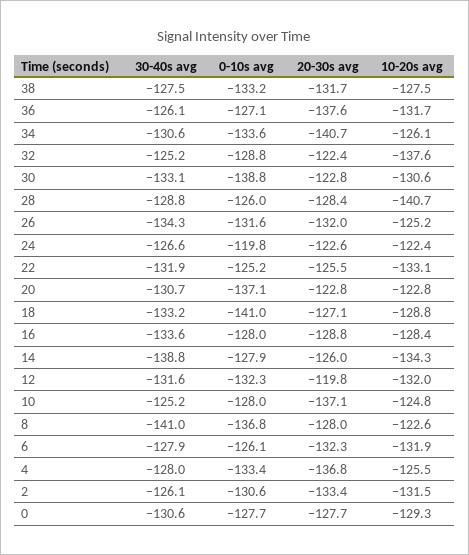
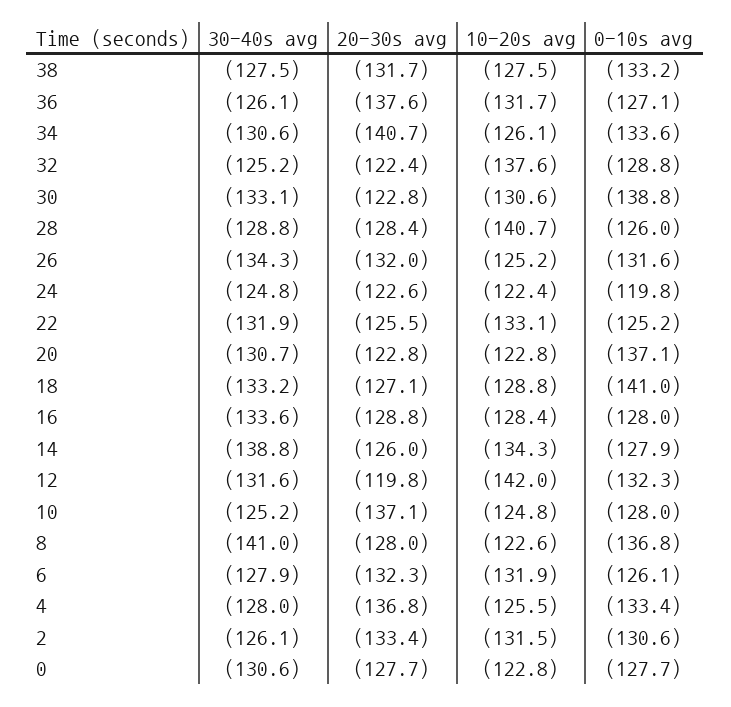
  {
    "30-40s avg": {
      "38": -127.5,
      "36": -126.1,
      "34": -130.6,
      "32": -125.2,
      "30": -133.1,
      "28": -128.8,
      "26": -134.3,
-     "24": -126.6,
+     "24": -124.8,
      "22": -131.9,
      "20": -130.7,
      "18": -133.2,
      "16": -133.6,
      "14": -138.8,
      "12": -131.6,
      "10": -125.2,
      "8": -141,
      "6": -127.9,
      "4": -128,
      "2": -126.1,
      "0": -130.6
    },
    "0-10s avg": {
      "38": -133.2,
      "36": -127.1,
      "34": -133.6,
      "32": -128.8,
      "30": -138.8,
      "28": -126,
      "26": -131.6,
      "24": -119.8,
      "22": -125.2,
      "20": -137.1,
      "18": -141,
      "16": -128,
      "14": -127.9,
      "12": -132.3,
      "10": -128,
      "8": -136.8,
      "6": -126.1,
      "4": -133.4,
      "2": -130.6,
      "0": -127.7
    },
    "20-30s avg": {
      "38": -131.7,
      "36": -137.6,
      "34": -140.7,
      "32": -122.4,
      "30": -122.8,
      "28": -128.4,
      "26": -132,
      "24": -122.6,
      "22": -125.5,
      "20": -122.8,
      "18": -127.1,
      "16": -128.8,
      "14": -126,
      "12": -119.8,
      "10": -137.1,
      "8": -128,
      "6": -132.3,
      "4": -136.8,
      "2": -133.4,
      "0": -127.7
    },
    "10-20s avg": {
      "38": -127.5,
      "36": -131.7,
      "34": -126.1,
      "32": -137.6,
      "30": -130.6,
      "28": -140.7,
      "26": -125.2,
      "24": -122.4,
      "22": -133.1,
      "20": -122.8,
      "18": -128.8,
      "16": -128.4,
      "14": -134.3,
-     "12": -132,
+     "12": -142,
      "10": -124.8,
      "8": -122.6,
      "6": -131.9,
      "4": -125.5,
      "2": -131.5,
-     "0": -129.3
+     "0": -122.8
    }
  }

